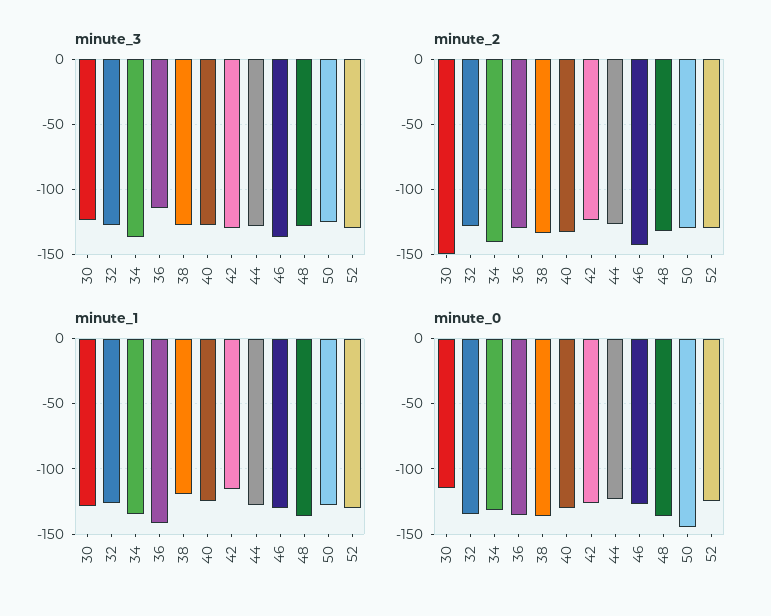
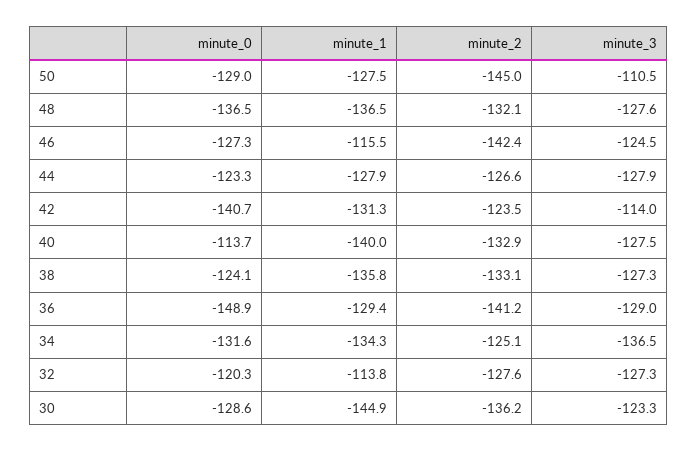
  {
    "minute_3": {
      "30": -123.3,
      "32": -127.3,
      "34": -136.5,
-     "36": -115,
+     "36": -129,
      "38": -127.3,
      "40": -127.5,
-     "42": -130,
+     "42": -114,
      "44": -127.9,
-     "46": -135,
+     "46": -124.5,
      "48": -127.6,
-     "50": -125,
+     "50": -110.5
-     "52": -130
    },
    "minute_2": {
-     "30": -150,
+     "30": -136.2,
      "32": -127.6,
-     "34": -140,
+     "34": -125.1,
-     "36": -130,
+     "36": -141.2,
      "38": -133.1,
      "40": -132.9,
      "42": -123.5,
      "44": -126.6,
      "46": -142.4,
      "48": -132.1,
-     "50": -130,
+     "50": -145
-     "52": -130
    },
    "minute_1": {
-     "30": -130,
+     "30": -144.9,
-     "32": -125,
+     "32": -113.8,
      "34": -134.3,
-     "36": -140,
+     "36": -129.4,
-     "38": -120,
+     "38": -135.8,
-     "40": -125,
+     "40": -140,
-     "42": -115,
+     "42": -131.3,
      "44": -127.9,
-     "46": -130,
+     "46": -115.5,
      "48": -136.5,
-     "50": -127.5,
+     "50": -127.5
-     "52": -130
    },
    "minute_0": {
-     "30": -115,
+     "30": -128.6,
-     "32": -135,
+     "32": -120.3,
      "34": -131.6,
-     "36": -135,
+     "36": -148.9,
-     "38": -135,
+     "38": -124.1,
-     "40": -130,
+     "40": -113.7,
-     "42": -125,
+     "42": -140.7,
      "44": -123.3,
      "46": -127.3,
      "48": -136.5,
-     "50": -145,
+     "50": -129
-     "52": -125
    }
  }

